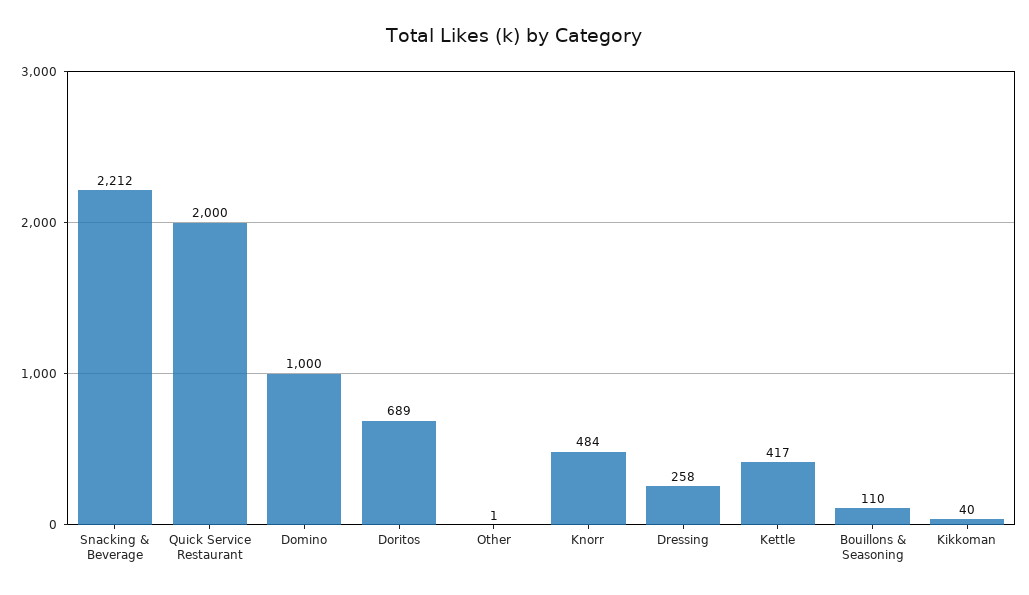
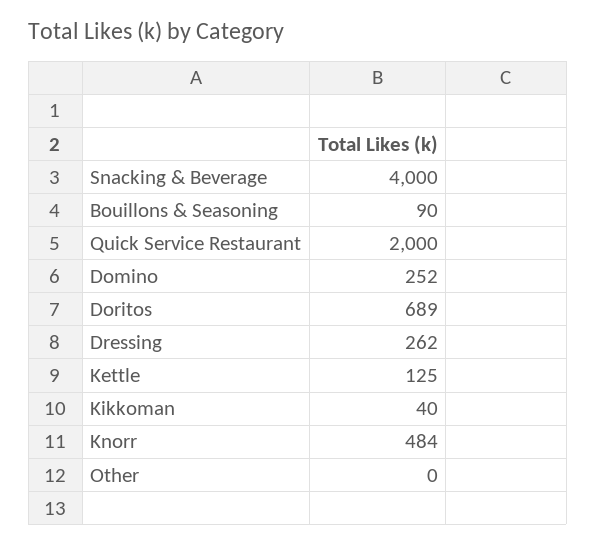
  {
-   "Snacking & Beverage": 2212,
+   "Snacking & Beverage": 4000,
    "Quick Service Restaurant": 2000,
-   "Domino": 1000,
+   "Domino": 252,
    "Doritos": 689,
-   "Other": 1,
+   "Other": 0,
    "Knorr": 484,
-   "Dressing": 258,
+   "Dressing": 262,
-   "Kettle": 417,
+   "Kettle": 125,
-   "Bouillons & Seasoning": 110,
+   "Bouillons & Seasoning": 90,
    "Kikkoman": 40
  }

